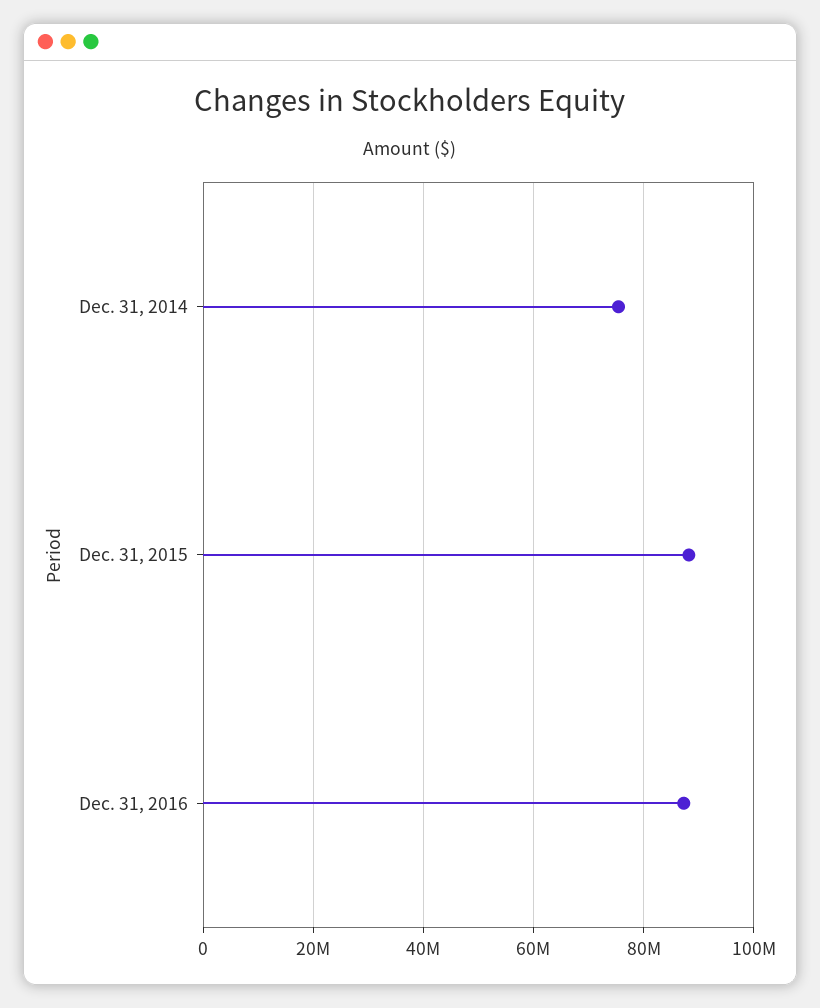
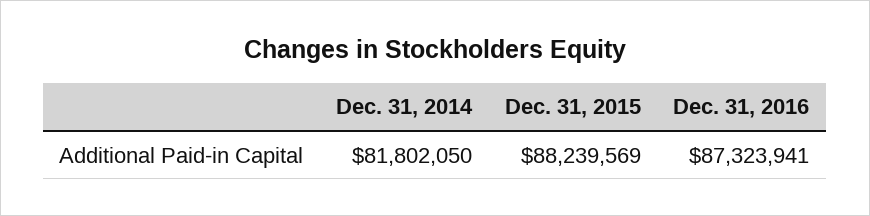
  {
-   "Dec. 31, 2014": 76000000,
+   "Dec. 31, 2014": 81802050,
    "Dec. 31, 2015": 88239569,
    "Dec. 31, 2016": 87323941
  }

